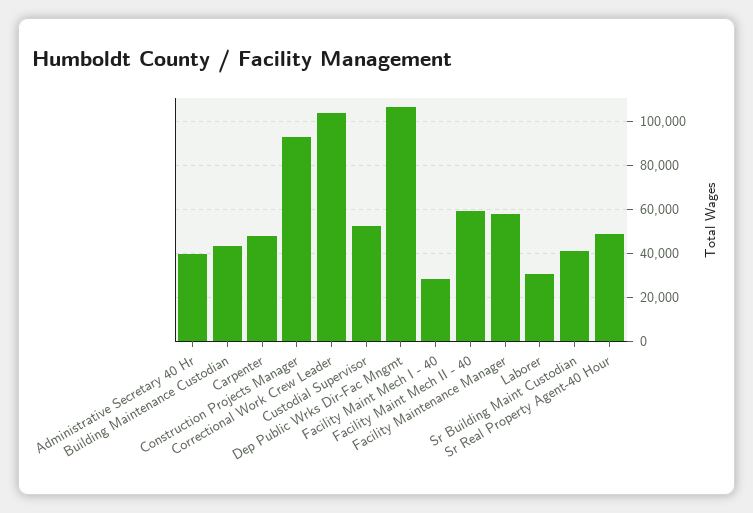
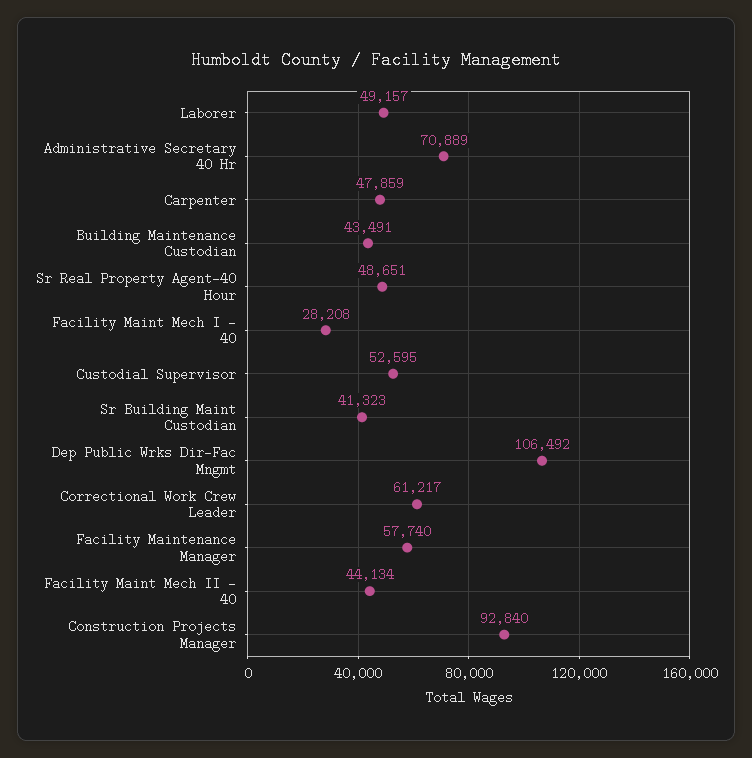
  {
-   "Administrative Secretary 40 Hr": 40000,
+   "Administrative Secretary 40 Hr": 70889,
    "Building Maintenance Custodian": 43491,
    "Carpenter": 47859,
    "Construction Projects Manager": 92840,
-   "Correctional Work Crew Leader": 105000,
+   "Correctional Work Crew Leader": 61217,
    "Custodial Supervisor": 52595,
    "Dep Public Wrks Dir-Fac Mngmt": 106492,
    "Facility Maint Mech I - 40": 28208,
-   "Facility Maint Mech II - 40": 60000,
+   "Facility Maint Mech II - 40": 44134,
    "Facility Maintenance Manager": 57740,
-   "Laborer": 30000,
+   "Laborer": 49157,
    "Sr Building Maint Custodian": 41323,
    "Sr Real Property Agent-40 Hour": 48651
  }

